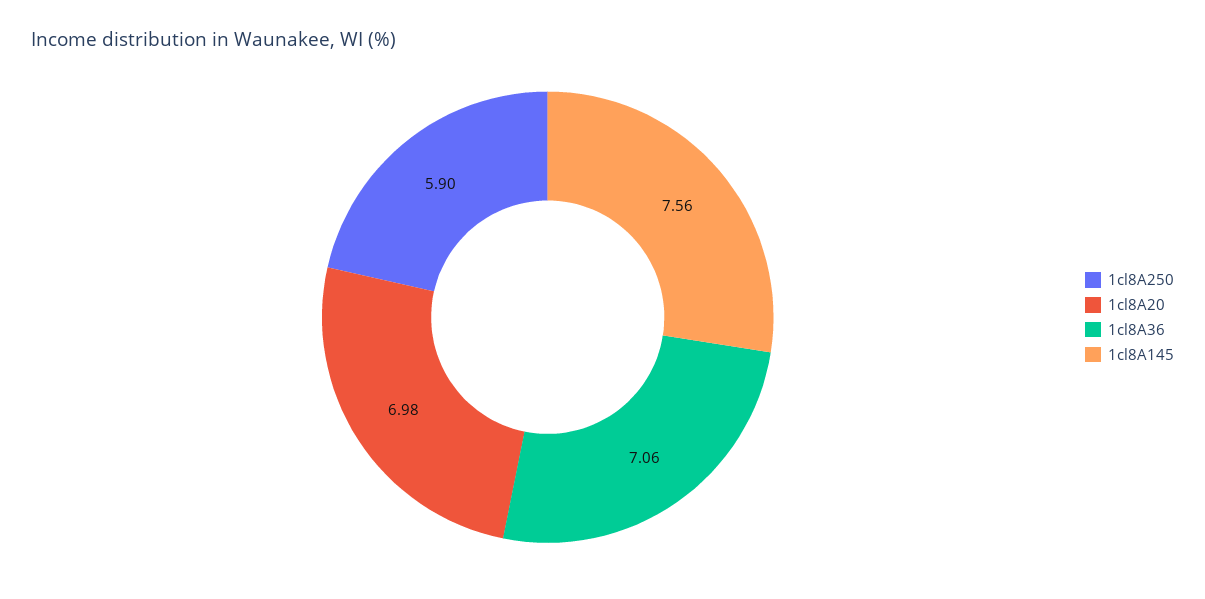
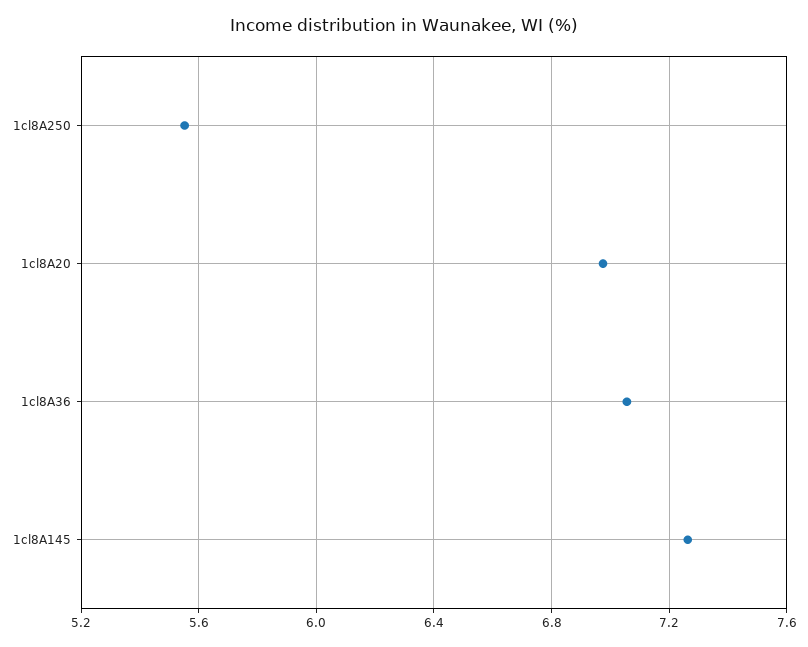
  {
-   "1cl8A250": 5.9,
+   "1cl8A250": 5.55,
    "1cl8A20": 6.98,
    "1cl8A36": 7.06,
-   "1cl8A145": 7.56
+   "1cl8A145": 7.25
  }

